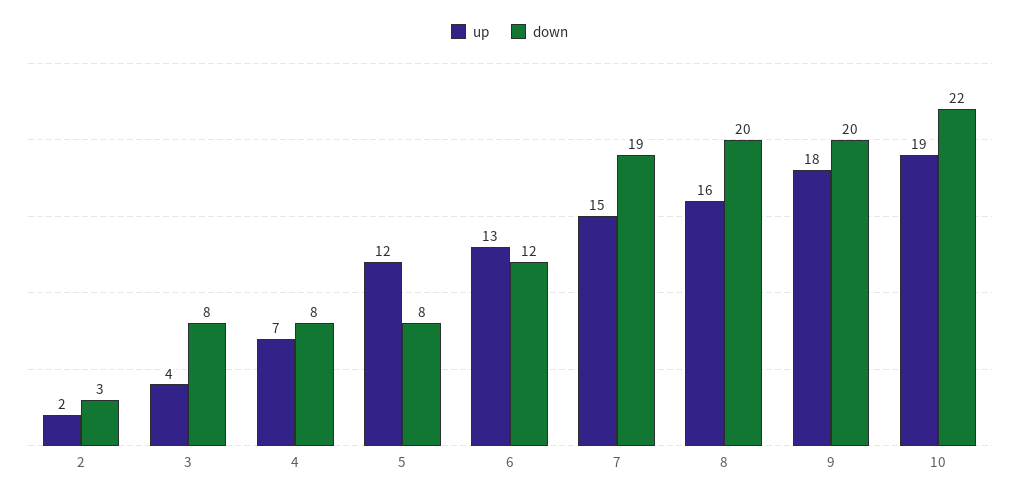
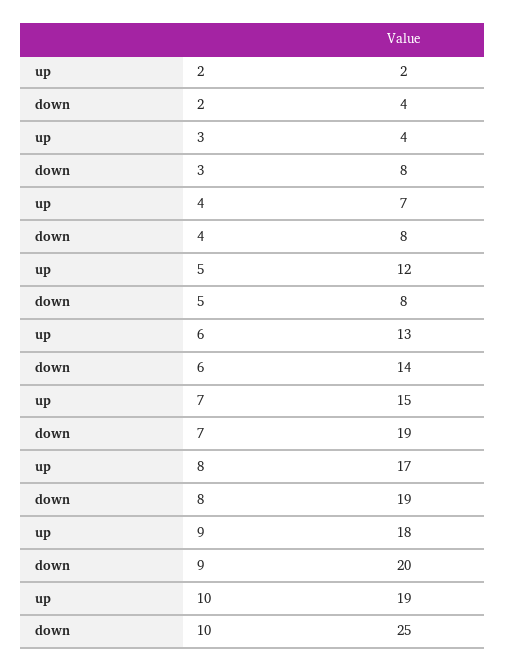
  {
    "up": {
      "2": 2,
      "3": 4,
      "4": 7,
      "5": 12,
      "6": 13,
      "7": 15,
-     "8": 16,
+     "8": 17,
      "9": 18,
      "10": 19
    },
    "down": {
-     "2": 3,
+     "2": 4,
      "3": 8,
      "4": 8,
      "5": 8,
-     "6": 12,
+     "6": 14,
      "7": 19,
-     "8": 20,
+     "8": 19,
      "9": 20,
-     "10": 22
+     "10": 25
    }
  }

